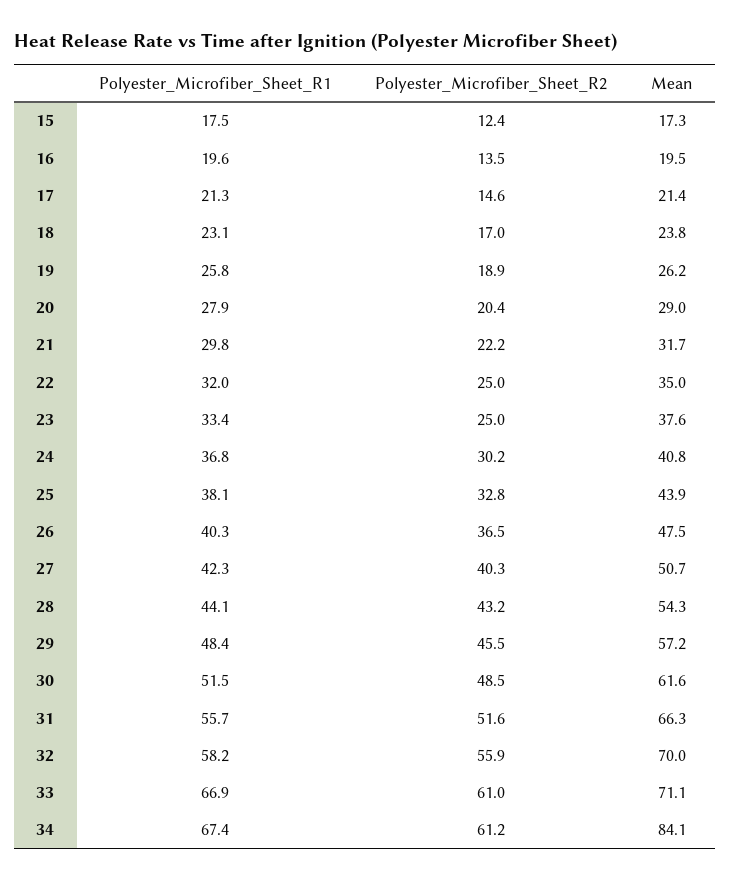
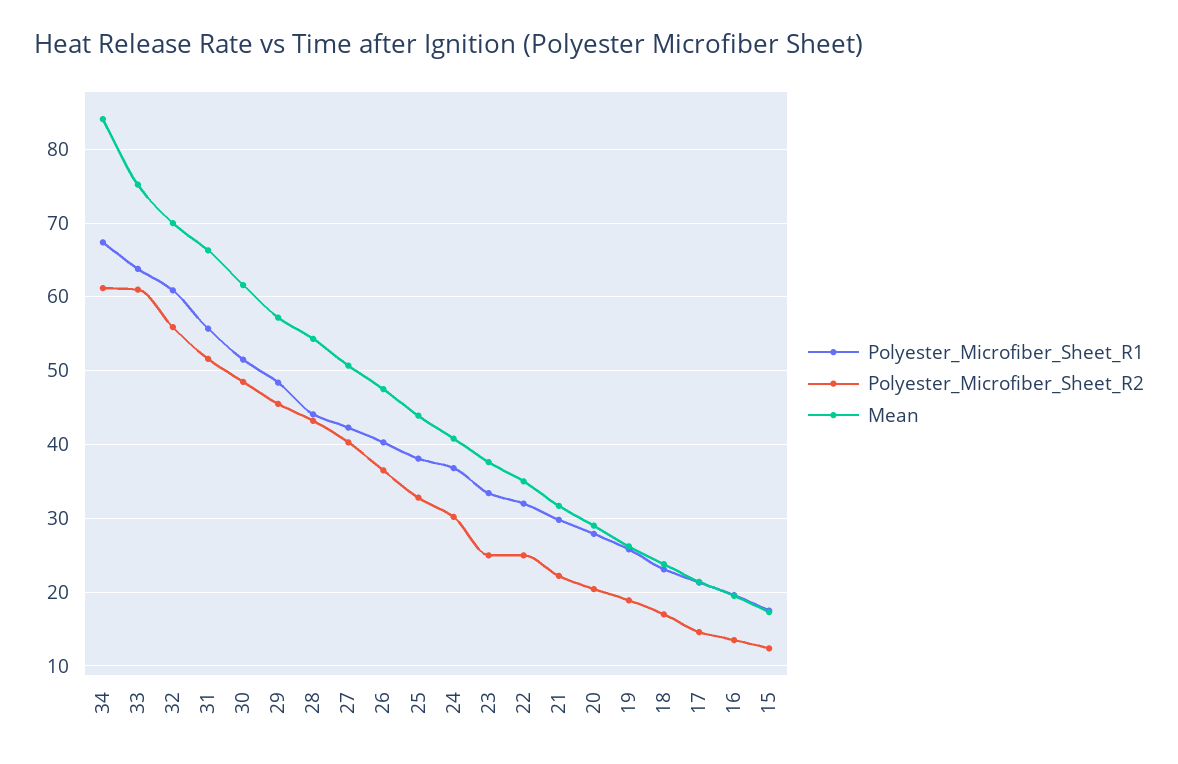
  {
    "Polyester_Microfiber_Sheet_R1": {
      "15": 17.5,
      "16": 19.6,
      "17": 21.3,
      "18": 23.1,
      "19": 25.8,
      "20": 27.9,
      "21": 29.8,
      "22": 32,
      "23": 33.4,
      "24": 36.8,
      "25": 38.1,
      "26": 40.3,
      "27": 42.3,
      "28": 44.1,
      "29": 48.4,
      "30": 51.5,
      "31": 55.7,
-     "32": 58.2,
+     "32": 61,
-     "33": 66.9,
+     "33": 64,
      "34": 67.4
    },
    "Polyester_Microfiber_Sheet_R2": {
      "15": 12.4,
      "16": 13.5,
      "17": 14.6,
      "18": 17,
      "19": 18.9,
      "20": 20.4,
      "21": 22.2,
      "22": 25,
      "23": 25,
      "24": 30.2,
      "25": 32.8,
      "26": 36.5,
      "27": 40.3,
      "28": 43.2,
      "29": 45.5,
      "30": 48.5,
      "31": 51.6,
      "32": 55.9,
      "33": 61,
      "34": 61.2
    },
    "Mean": {
      "15": 17.3,
      "16": 19.5,
      "17": 21.4,
      "18": 23.8,
      "19": 26.2,
      "20": 29,
      "21": 31.7,
      "22": 35,
      "23": 37.6,
      "24": 40.8,
      "25": 43.9,
      "26": 47.5,
      "27": 50.7,
      "28": 54.3,
      "29": 57.2,
      "30": 61.6,
      "31": 66.3,
      "32": 70,
-     "33": 71.1,
+     "33": 75,
      "34": 84.1
    }
  }

